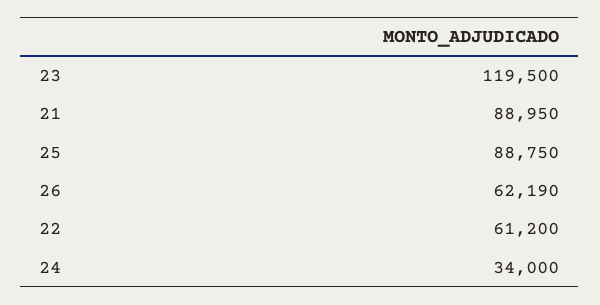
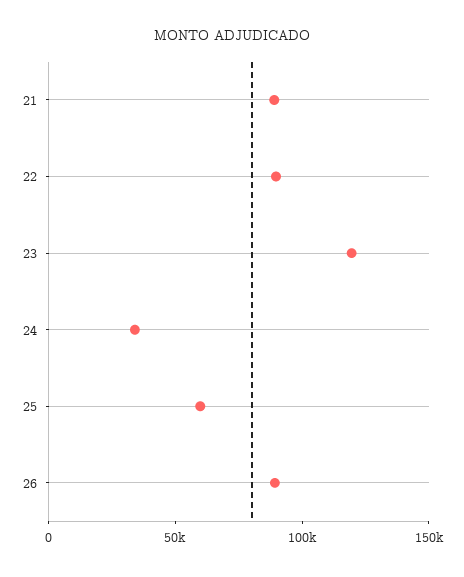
  {
    "23": 119500,
    "21": 88950,
-   "25": 88750,
+   "25": 60000,
-   "26": 62190,
+   "26": 90000,
-   "22": 61200,
+   "22": 90000,
    "24": 34000
  }

